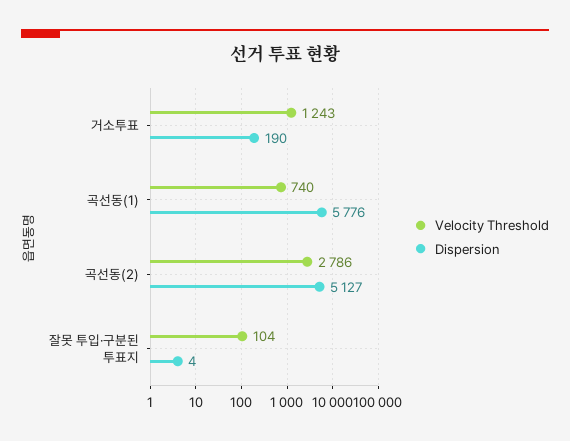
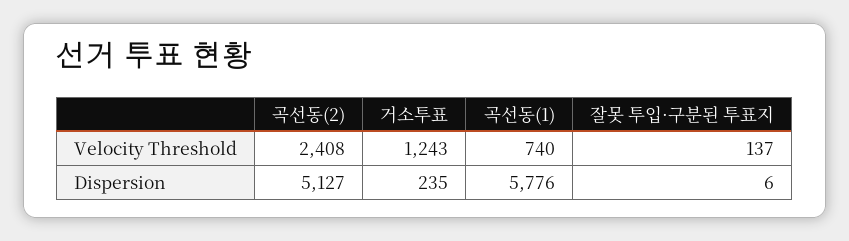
  {
    "Velocity Threshold": {
      "거소투표": 1243,
      "곡선동(1)": 740,
-     "곡선동(2)": 2786,
+     "곡선동(2)": 2408,
-     "잘못 투입·구분된 투표지": 104
+     "잘못 투입·구분된 투표지": 137
    },
    "Dispersion": {
-     "거소투표": 190,
+     "거소투표": 235,
      "곡선동(1)": 5776,
      "곡선동(2)": 5127,
-     "잘못 투입·구분된 투표지": 4
+     "잘못 투입·구분된 투표지": 6
    }
  }

